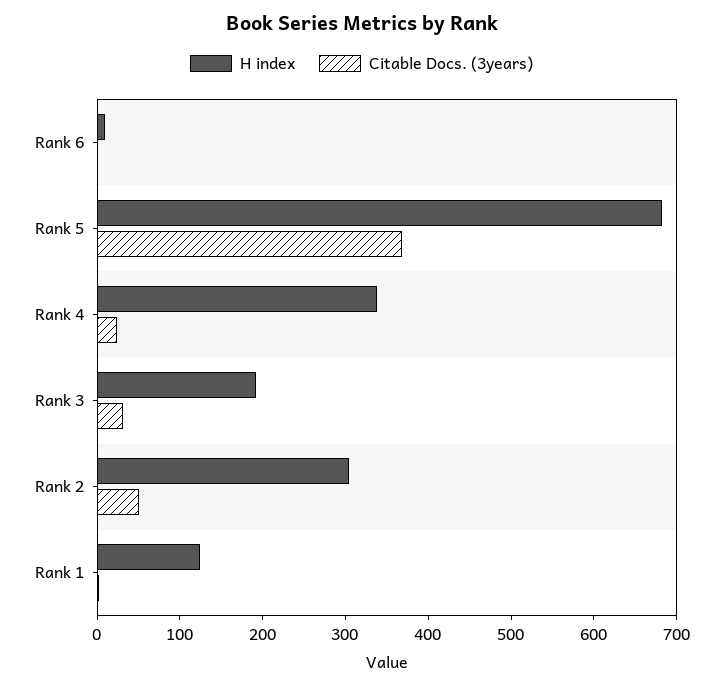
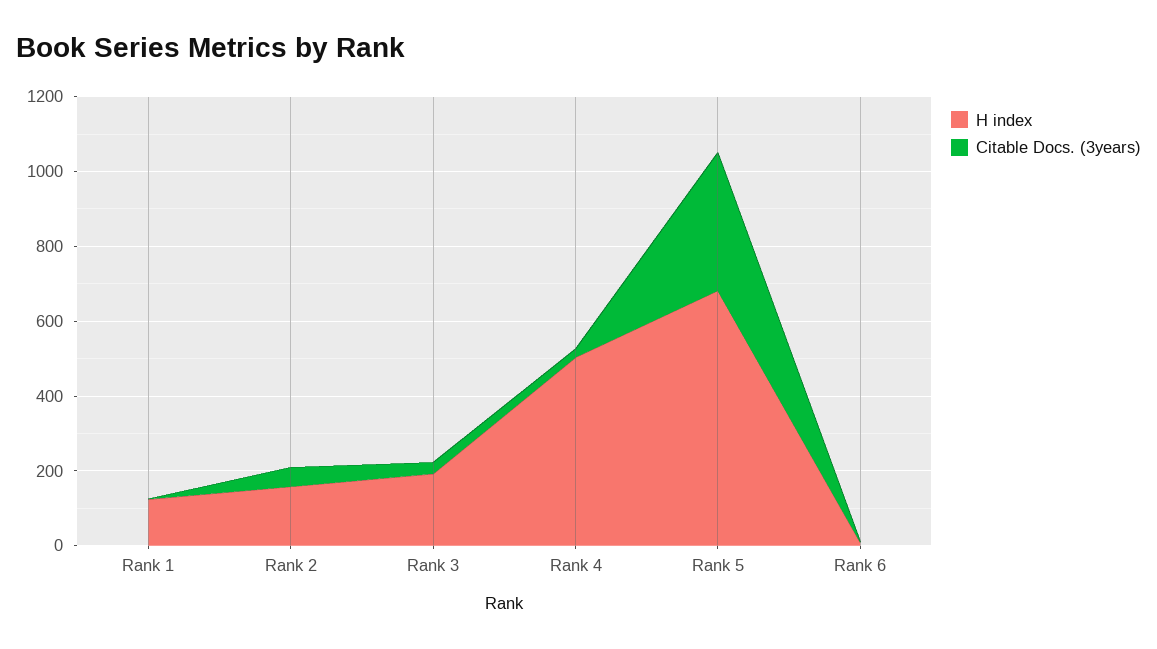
  {
    "H index": {
      "Rank 6": 0,
      "Rank 5": 680,
-     "Rank 4": 340,
+     "Rank 4": 500,
      "Rank 3": 200,
-     "Rank 2": 300,
+     "Rank 2": 150,
      "Rank 1": 120
    },
    "Citable Docs. (3years)": {
      "Rank 6": 0,
      "Rank 5": 360,
      "Rank 4": 20,
      "Rank 3": 40,
      "Rank 2": 60,
      "Rank 1": 0
    }
  }

